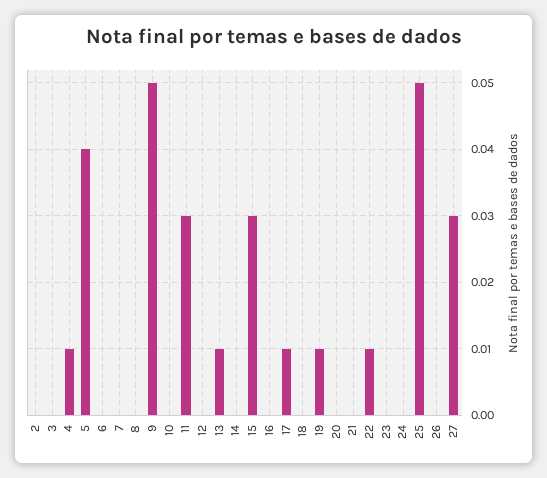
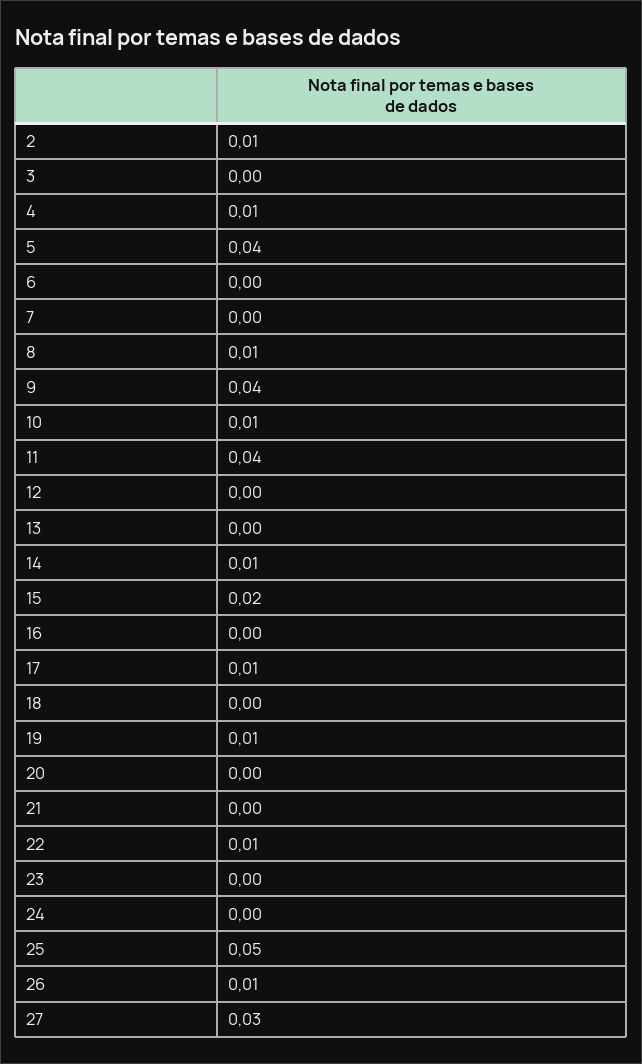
  {
-   "2": 0,
+   "2": 0.01,
    "3": 0,
    "4": 0.01,
    "5": 0.04,
    "6": 0,
    "7": 0,
-   "8": 0,
+   "8": 0.01,
-   "9": 0.05,
+   "9": 0.04,
-   "10": 0,
+   "10": 0.01,
-   "11": 0.03,
+   "11": 0.04,
    "12": 0,
-   "13": 0.01,
+   "13": 0,
-   "14": 0,
+   "14": 0.01,
-   "15": 0.03,
+   "15": 0.02,
    "16": 0,
    "17": 0.01,
    "18": 0,
    "19": 0.01,
    "20": 0,
    "21": 0,
    "22": 0.01,
    "23": 0,
    "24": 0,
    "25": 0.05,
-   "26": 0,
+   "26": 0.01,
    "27": 0.03
  }

